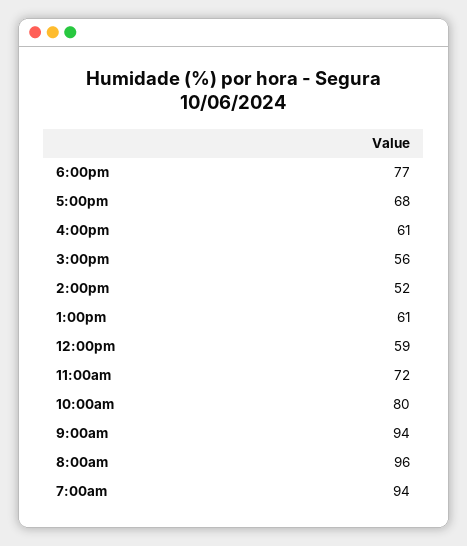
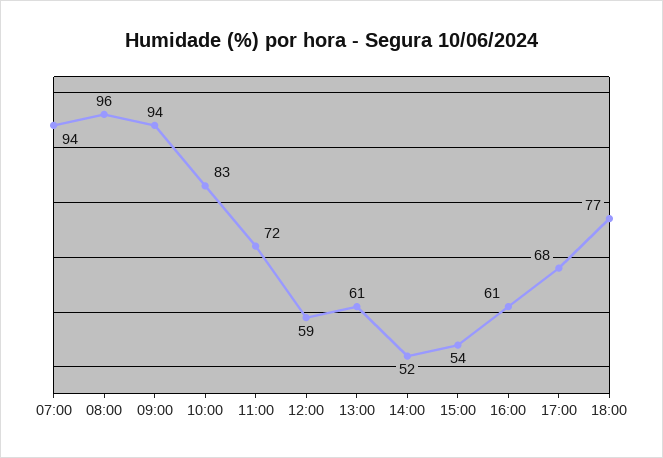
  {
    "6:00pm": 77,
    "5:00pm": 68,
    "4:00pm": 61,
-   "3:00pm": 56,
+   "3:00pm": 54,
    "2:00pm": 52,
    "1:00pm": 61,
    "12:00pm": 59,
    "11:00am": 72,
-   "10:00am": 80,
+   "10:00am": 83,
    "9:00am": 94,
    "8:00am": 96,
    "7:00am": 94
  }

